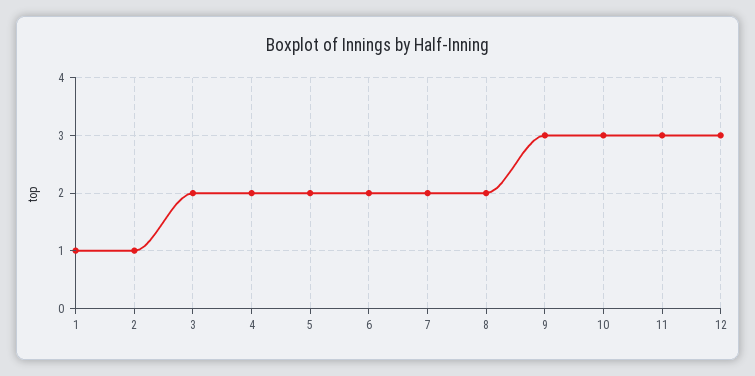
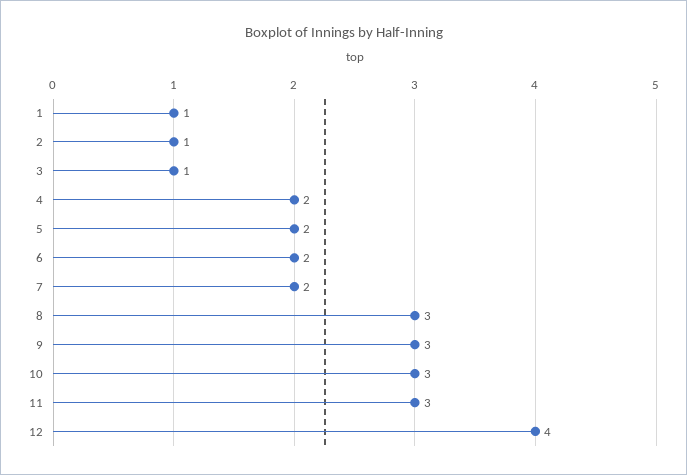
  {
    "1": 1,
    "2": 1,
-   "3": 2,
+   "3": 1,
    "4": 2,
    "5": 2,
    "6": 2,
    "7": 2,
-   "8": 2,
+   "8": 3,
    "9": 3,
    "10": 3,
    "11": 3,
-   "12": 3
+   "12": 4
  }

